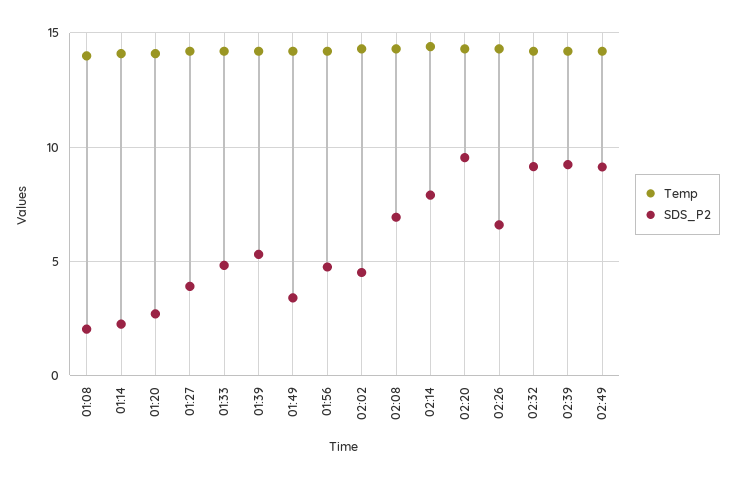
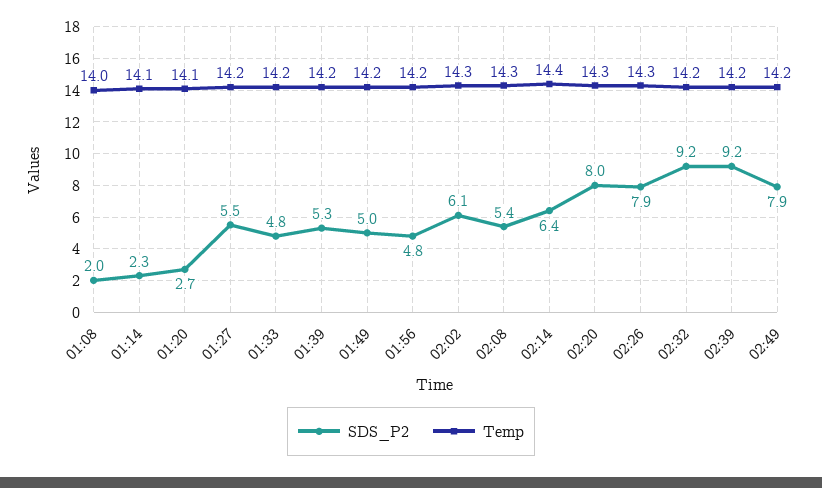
  {
    "Temp": {
      "01:08": 14,
      "01:14": 14.1,
      "01:20": 14.1,
      "01:27": 14.2,
      "01:33": 14.2,
      "01:39": 14.2,
      "01:49": 14.2,
      "01:56": 14.2,
      "02:02": 14.3,
      "02:08": 14.3,
      "02:14": 14.4,
      "02:20": 14.3,
      "02:26": 14.3,
      "02:32": 14.2,
      "02:39": 14.2,
      "02:49": 14.2
    },
    "SDS_P2": {
      "01:08": 2,
      "01:14": 2.3,
      "01:20": 2.7,
-     "01:27": 4,
+     "01:27": 5.5,
      "01:33": 4.8,
      "01:39": 5.3,
-     "01:49": 3.5,
+     "01:49": 5,
      "01:56": 4.8,
-     "02:02": 4.5,
+     "02:02": 6.1,
-     "02:08": 7,
+     "02:08": 5.4,
-     "02:14": 8,
+     "02:14": 6.4,
-     "02:20": 9.5,
+     "02:20": 8,
-     "02:26": 6.5,
+     "02:26": 7.9,
      "02:32": 9.2,
      "02:39": 9.2,
-     "02:49": 9
+     "02:49": 7.9
    }
  }

